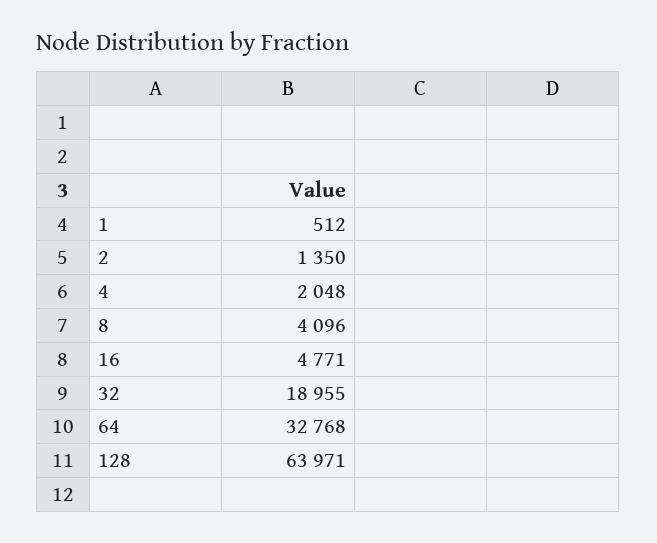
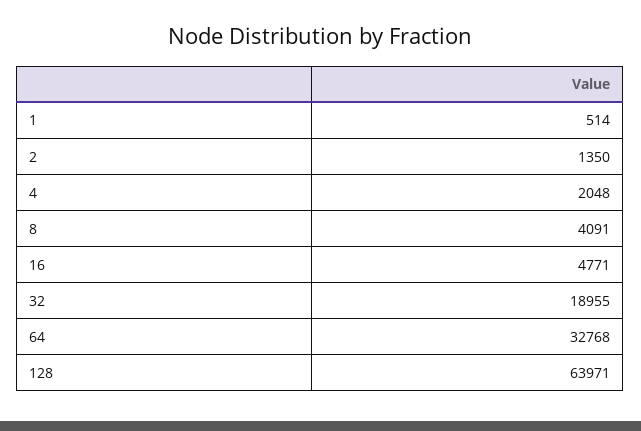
  {
-   "1": 512,
+   "1": 514,
    "2": 1350,
    "4": 2048,
-   "8": 4096,
+   "8": 4091,
    "16": 4771,
    "32": 18955,
    "64": 32768,
    "128": 63971
  }

